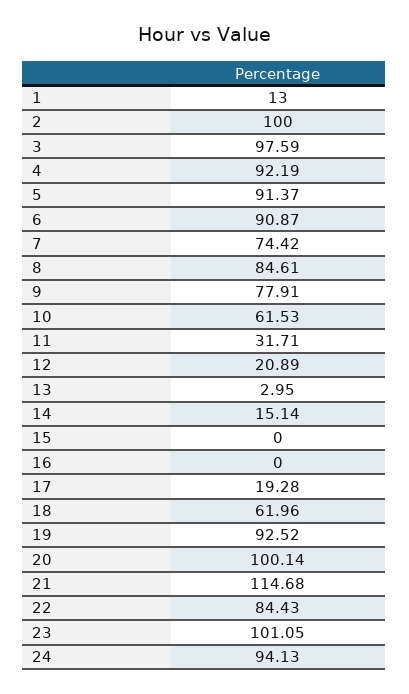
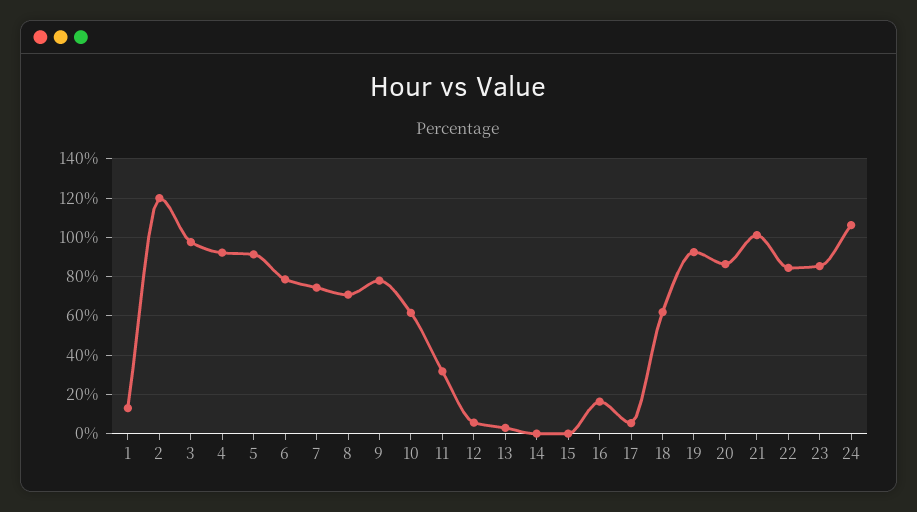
  {
    "1": 13,
-   "2": 100,
+   "2": 120,
    "3": 97.59,
    "4": 92.19,
    "5": 91.37,
-   "6": 90.87,
+   "6": 80,
    "7": 74.42,
-   "8": 84.61,
+   "8": 70,
    "9": 77.91,
    "10": 61.53,
    "11": 31.71,
-   "12": 20.89,
+   "12": 5,
    "13": 2.95,
-   "14": 15.14,
+   "14": 0,
    "15": 0,
-   "16": 0,
+   "16": 15,
-   "17": 19.28,
+   "17": 5,
    "18": 61.96,
    "19": 92.52,
-   "20": 100.14,
+   "20": 85,
-   "21": 114.68,
+   "21": 100,
    "22": 84.43,
-   "23": 101.05,
+   "23": 85,
-   "24": 94.13
+   "24": 105
  }

